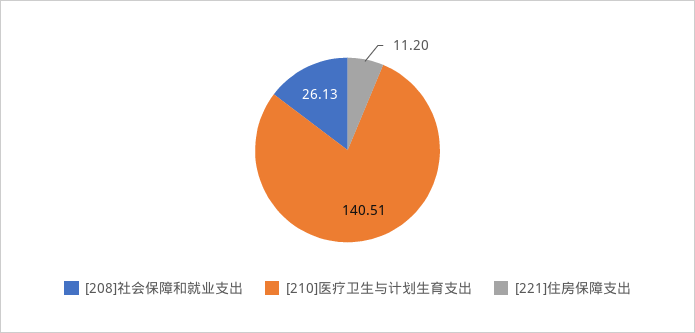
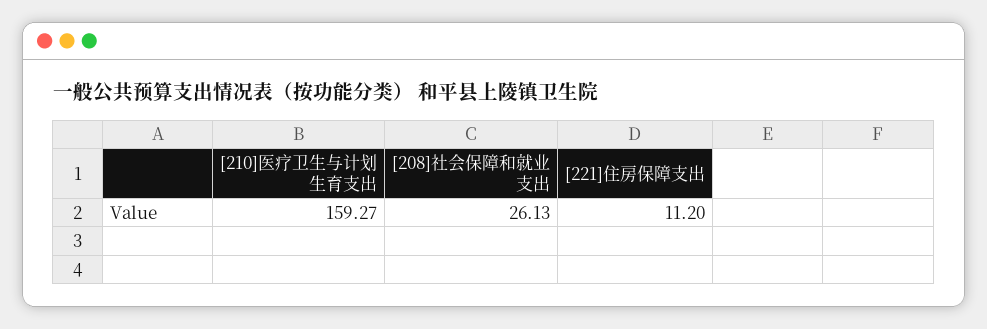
  {
    "[208]社会保障和就业支出": 26.13,
-   "[210]医疗卫生与计划生育支出": 140.51,
+   "[210]医疗卫生与计划生育支出": 159.27,
    "[221]住房保障支出": 11.2
  }

